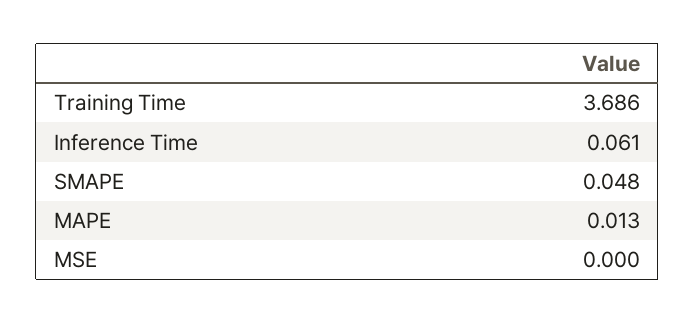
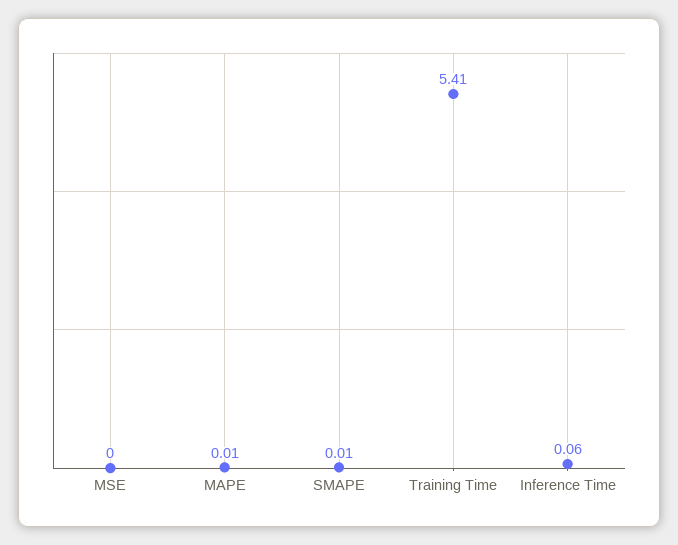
  {
-   "Training Time": 3.686,
+   "Training Time": 5.41,
    "Inference Time": 0.061,
-   "SMAPE": 0.048,
+   "SMAPE": 0.01,
    "MAPE": 0.013,
    "MSE": 0
  }

